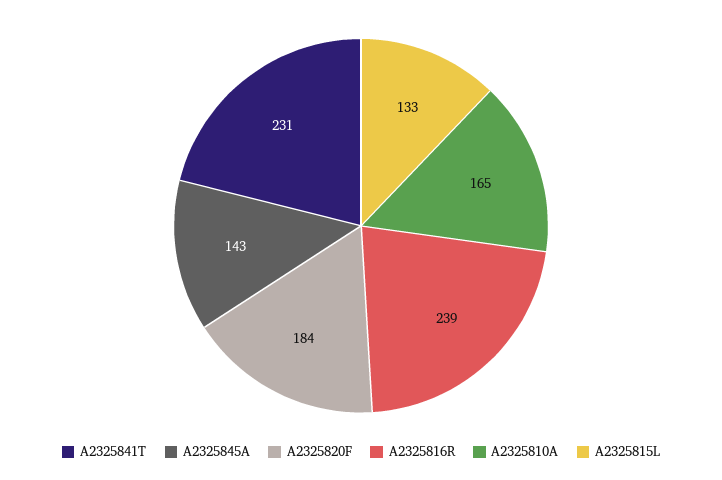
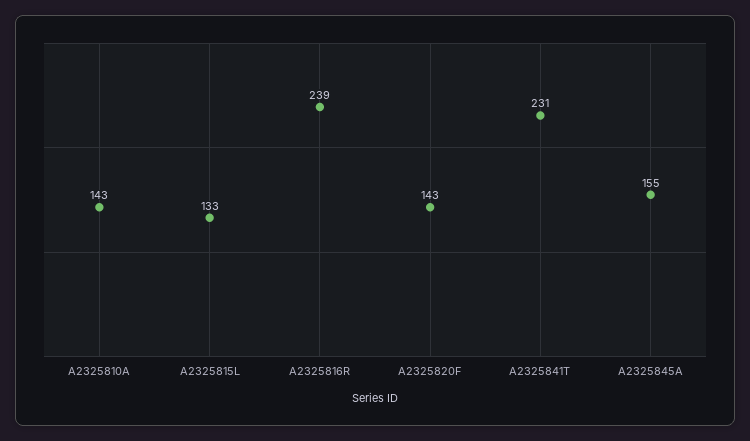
  {
    "A2325841T": 231,
-   "A2325845A": 143,
+   "A2325845A": 155,
-   "A2325820F": 184,
+   "A2325820F": 143,
    "A2325816R": 239,
-   "A2325810A": 165,
+   "A2325810A": 143,
    "A2325815L": 133
  }

